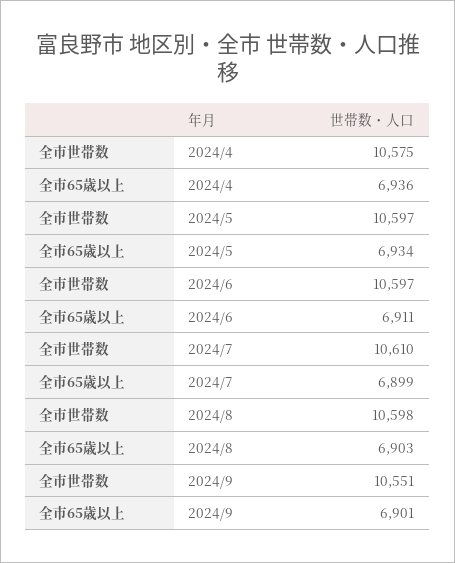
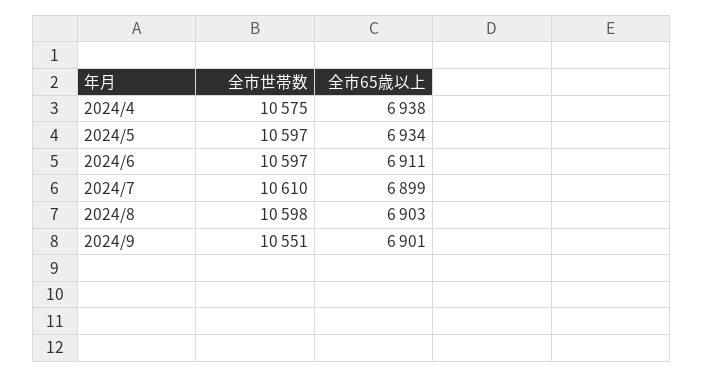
  {
    "全市世帯数": {
      "2024/4": 10575,
      "2024/5": 10597,
      "2024/6": 10597,
      "2024/7": 10610,
      "2024/8": 10598,
      "2024/9": 10551
    },
    "全市65歳以上": {
-     "2024/4": 6936,
+     "2024/4": 6938,
      "2024/5": 6934,
      "2024/6": 6911,
      "2024/7": 6899,
      "2024/8": 6903,
      "2024/9": 6901
    }
  }

